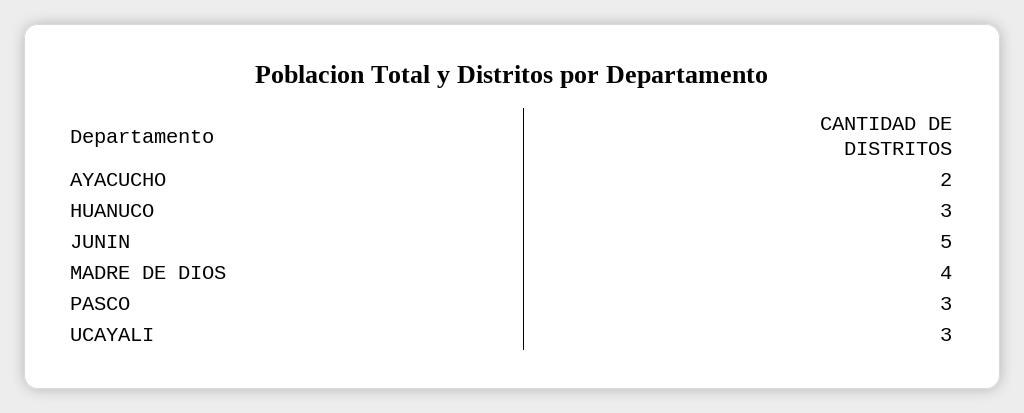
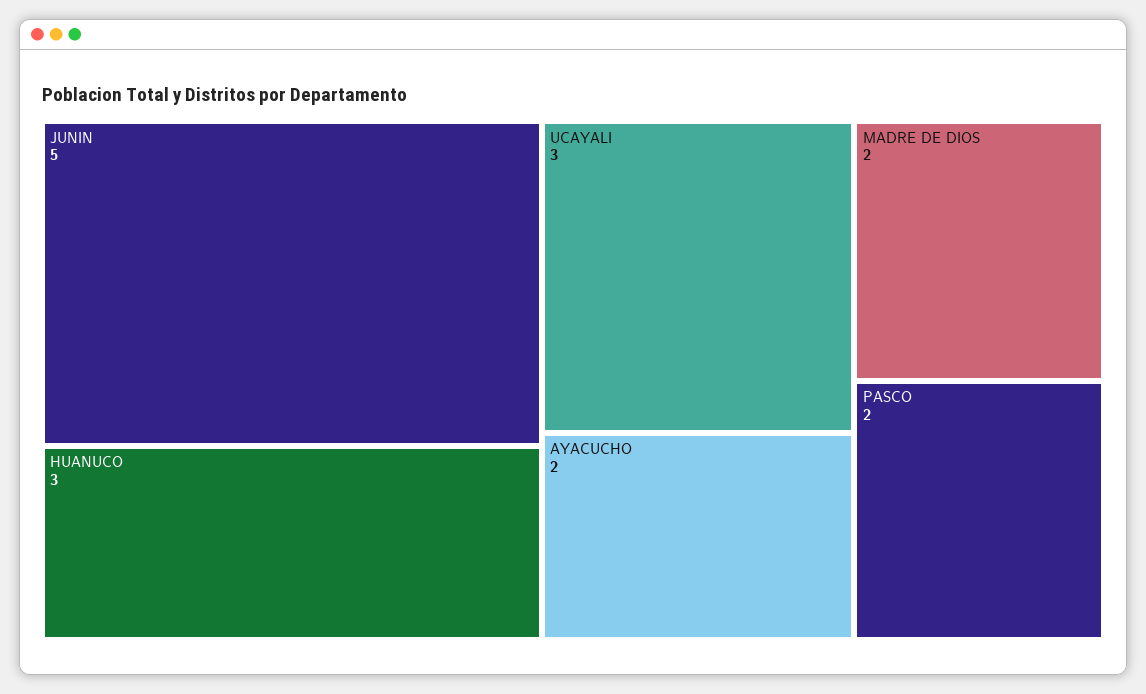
  {
    "AYACUCHO": 2,
    "HUANUCO": 3,
    "JUNIN": 5,
-   "MADRE DE DIOS": 4,
+   "MADRE DE DIOS": 2,
-   "PASCO": 3,
+   "PASCO": 2,
    "UCAYALI": 3
  }

